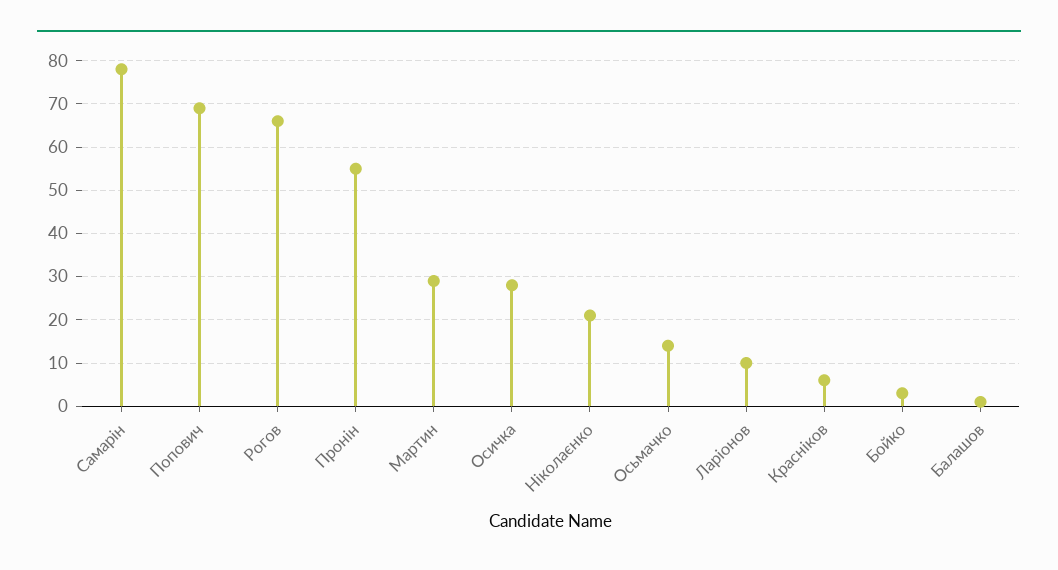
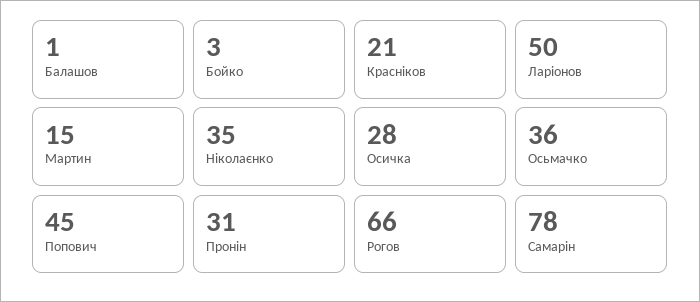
  {
    "Самарін": 78,
-   "Попович": 70,
+   "Попович": 45,
    "Рогов": 66,
-   "Пронін": 55,
+   "Пронін": 31,
-   "Мартин": 30,
+   "Мартин": 15,
    "Осичка": 28,
-   "Ніколаєнко": 20,
+   "Ніколаєнко": 35,
-   "Осьмачко": 15,
+   "Осьмачко": 36,
-   "Ларіонов": 10,
+   "Ларіонов": 50,
-   "Красніков": 5,
+   "Красніков": 21,
    "Бойко": 3,
    "Балашов": 1
  }

